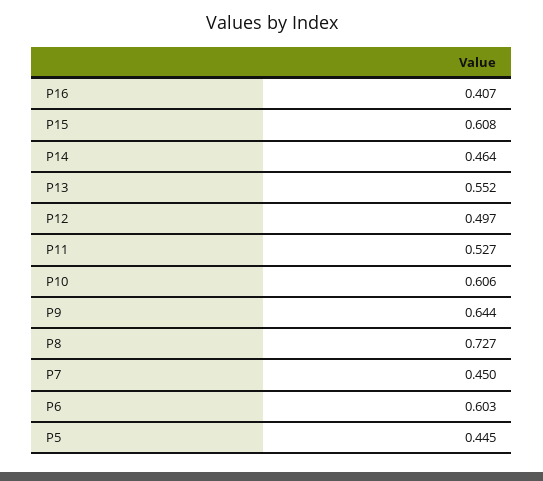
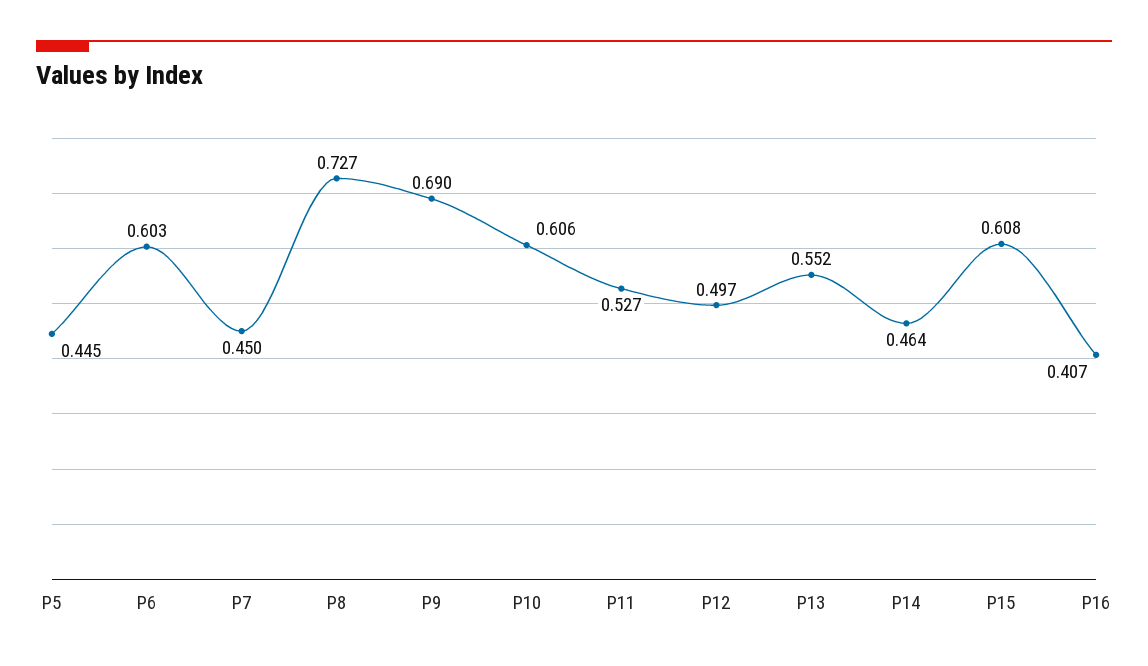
  {
    "P16": 0.407,
    "P15": 0.608,
    "P14": 0.464,
    "P13": 0.552,
    "P12": 0.497,
    "P11": 0.527,
    "P10": 0.606,
-   "P9": 0.644,
+   "P9": 0.69,
    "P8": 0.727,
    "P7": 0.45,
    "P6": 0.603,
    "P5": 0.445
  }

